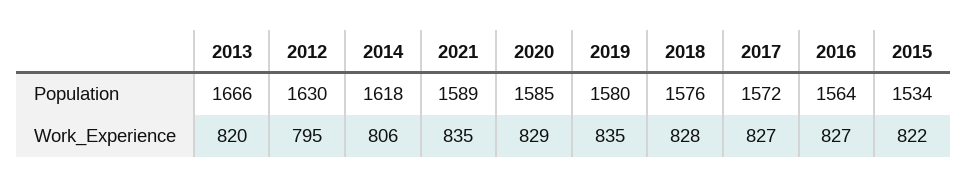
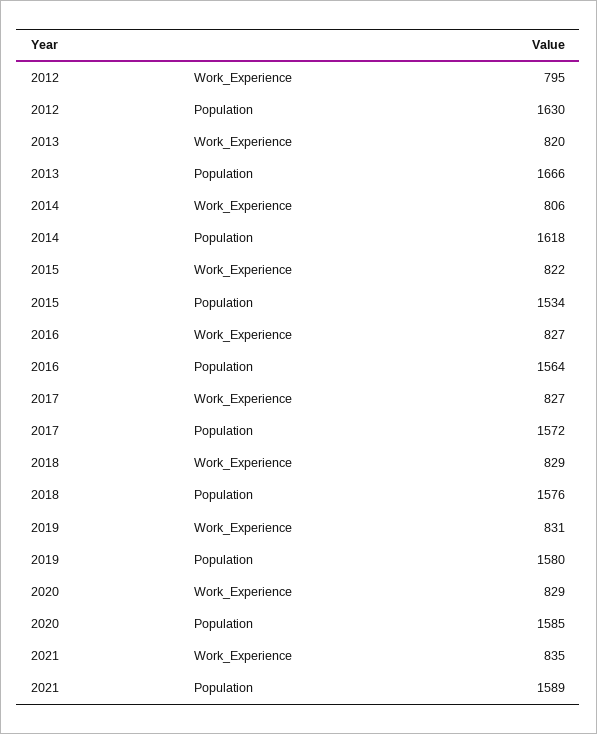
  {
    "2013": {
      "Population": 1666,
      "Work_Experience": 820
    },
    "2012": {
      "Population": 1630,
      "Work_Experience": 795
    },
    "2014": {
      "Population": 1618,
      "Work_Experience": 806
    },
    "2021": {
      "Population": 1589,
      "Work_Experience": 835
    },
    "2020": {
      "Population": 1585,
      "Work_Experience": 829
    },
    "2019": {
      "Population": 1580,
-     "Work_Experience": 835
+     "Work_Experience": 831
    },
    "2018": {
      "Population": 1576,
-     "Work_Experience": 828
+     "Work_Experience": 829
    },
    "2017": {
      "Population": 1572,
      "Work_Experience": 827
    },
    "2016": {
      "Population": 1564,
      "Work_Experience": 827
    },
    "2015": {
      "Population": 1534,
      "Work_Experience": 822
    }
  }

